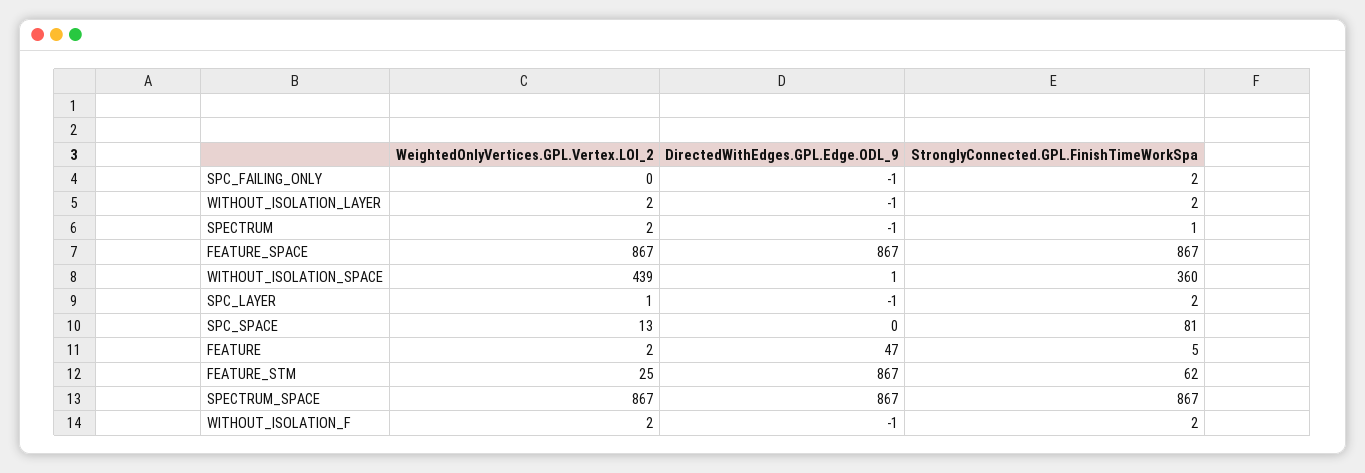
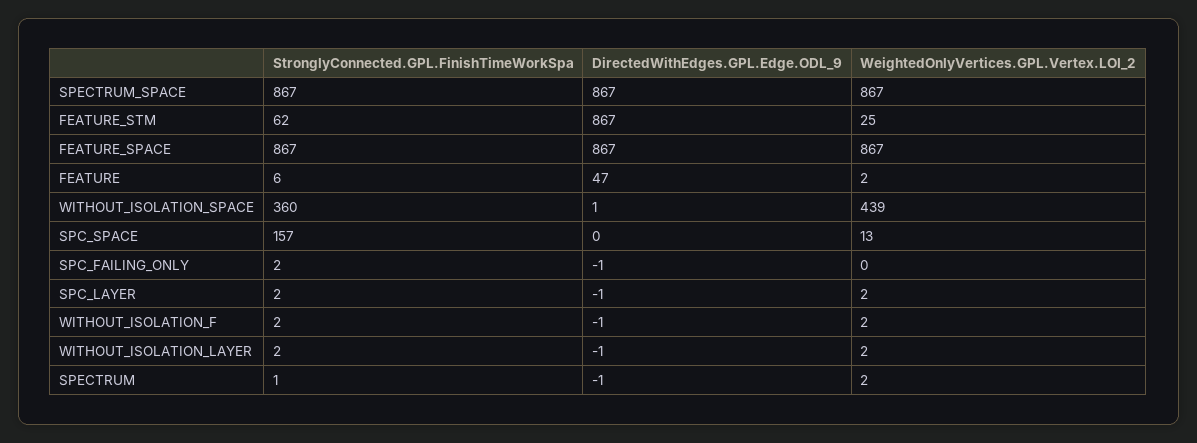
  {
    "WeightedOnlyVertices.GPL.Vertex.LOI_2": {
      "SPC_FAILING_ONLY": 0,
      "WITHOUT_ISOLATION_LAYER": 2,
      "SPECTRUM": 2,
      "FEATURE_SPACE": 867,
      "WITHOUT_ISOLATION_SPACE": 439,
-     "SPC_LAYER": 1,
+     "SPC_LAYER": 2,
      "SPC_SPACE": 13,
      "FEATURE": 2,
      "FEATURE_STM": 25,
      "SPECTRUM_SPACE": 867,
      "WITHOUT_ISOLATION_F": 2
    },
    "DirectedWithEdges.GPL.Edge.ODL_9": {
      "SPC_FAILING_ONLY": -1,
      "WITHOUT_ISOLATION_LAYER": -1,
      "SPECTRUM": -1,
      "FEATURE_SPACE": 867,
      "WITHOUT_ISOLATION_SPACE": 1,
      "SPC_LAYER": -1,
      "SPC_SPACE": 0,
      "FEATURE": 47,
      "FEATURE_STM": 867,
      "SPECTRUM_SPACE": 867,
      "WITHOUT_ISOLATION_F": -1
    },
    "StronglyConnected.GPL.FinishTimeWorkSpa": {
      "SPC_FAILING_ONLY": 2,
      "WITHOUT_ISOLATION_LAYER": 2,
      "SPECTRUM": 1,
      "FEATURE_SPACE": 867,
      "WITHOUT_ISOLATION_SPACE": 360,
      "SPC_LAYER": 2,
-     "SPC_SPACE": 81,
+     "SPC_SPACE": 157,
-     "FEATURE": 5,
+     "FEATURE": 6,
      "FEATURE_STM": 62,
      "SPECTRUM_SPACE": 867,
      "WITHOUT_ISOLATION_F": 2
    }
  }

